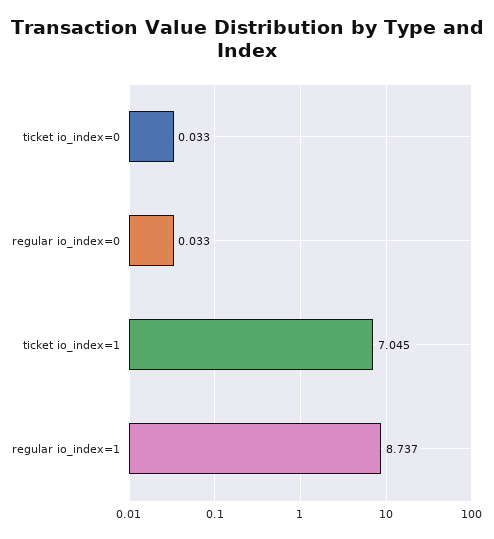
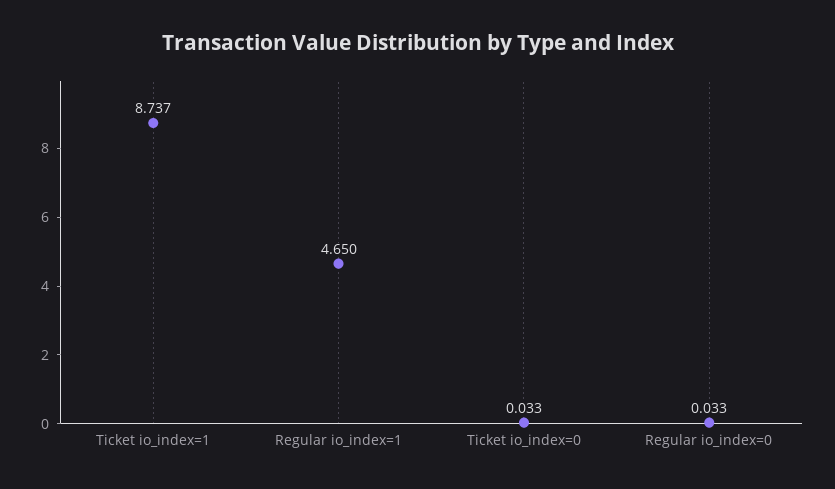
  {
    "ticket io_index=0": 0.033,
    "regular io_index=0": 0.033,
-   "ticket io_index=1": 7.045,
+   "ticket io_index=1": 8.737,
-   "regular io_index=1": 8.737
+   "regular io_index=1": 4.65
  }

